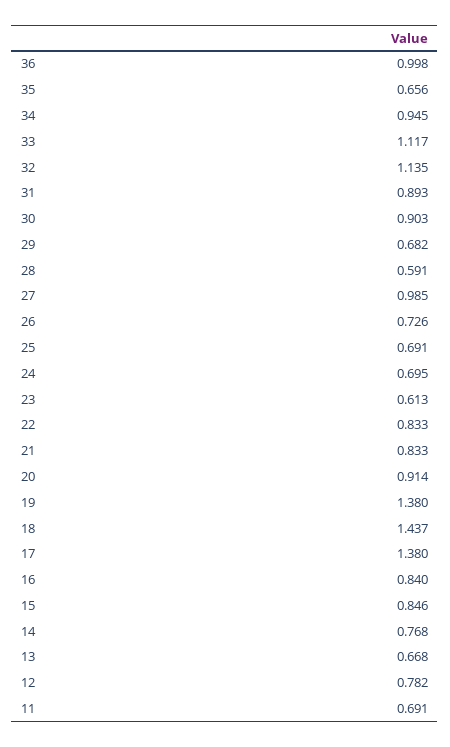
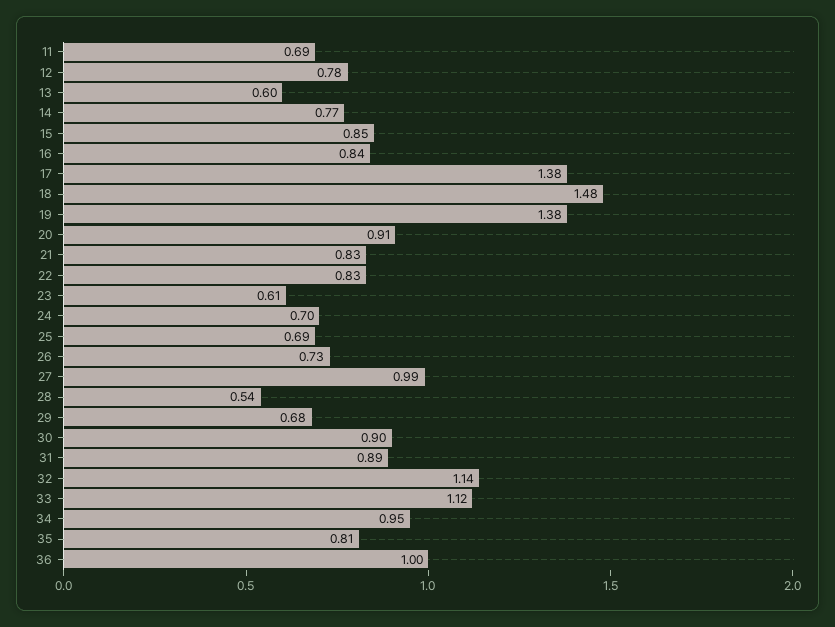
  {
    "36": 0.998,
-   "35": 0.656,
+   "35": 0.81,
    "34": 0.945,
    "33": 1.117,
    "32": 1.135,
    "31": 0.893,
    "30": 0.903,
    "29": 0.682,
-   "28": 0.591,
+   "28": 0.54,
    "27": 0.985,
    "26": 0.726,
    "25": 0.691,
    "24": 0.695,
    "23": 0.613,
    "22": 0.833,
    "21": 0.833,
    "20": 0.914,
    "19": 1.38,
-   "18": 1.437,
+   "18": 1.48,
    "17": 1.38,
    "16": 0.84,
    "15": 0.846,
    "14": 0.768,
-   "13": 0.668,
+   "13": 0.6,
    "12": 0.782,
    "11": 0.691
  }

